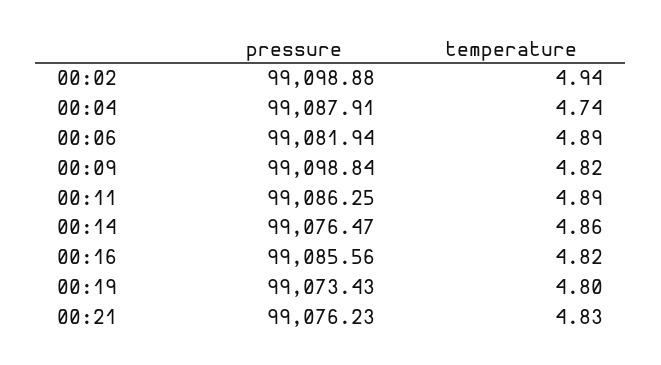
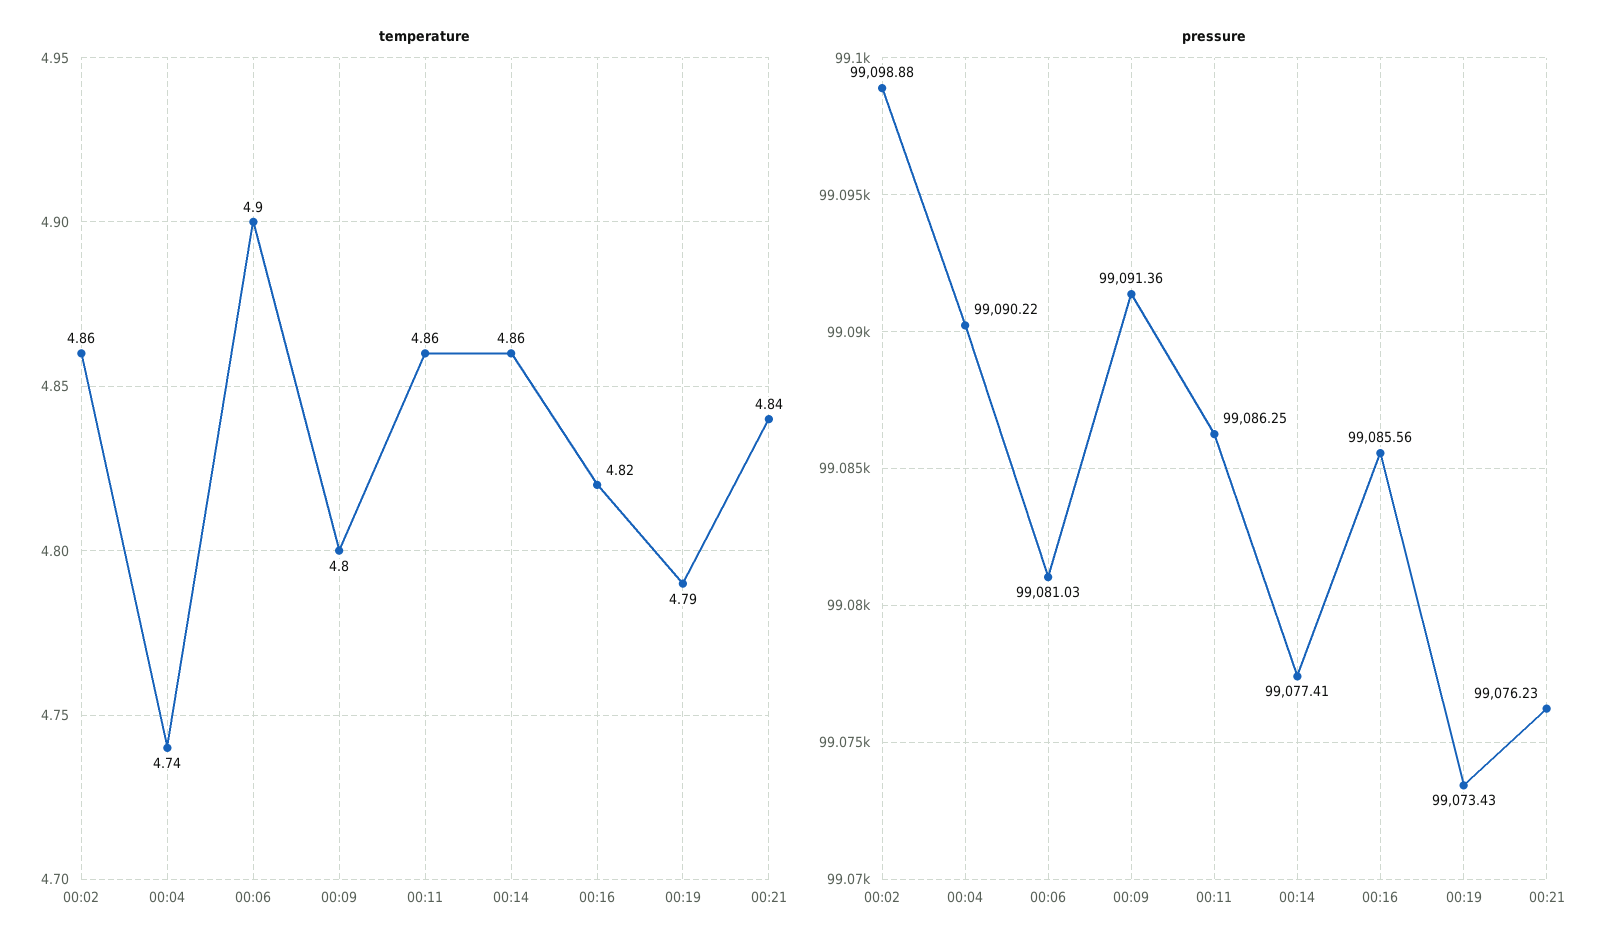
  {
    "pressure": {
      "00:02": 99098.88,
-     "00:04": 99087.91,
+     "00:04": 99090.22,
-     "00:06": 99081.94,
+     "00:06": 99081.03,
-     "00:09": 99098.84,
+     "00:09": 99091.36,
      "00:11": 99086.25,
-     "00:14": 99076.47,
+     "00:14": 99077.41,
      "00:16": 99085.56,
      "00:19": 99073.43,
      "00:21": 99076.23
    },
    "temperature": {
-     "00:02": 4.94,
+     "00:02": 4.86,
      "00:04": 4.74,
-     "00:06": 4.89,
+     "00:06": 4.9,
-     "00:09": 4.82,
+     "00:09": 4.8,
-     "00:11": 4.89,
+     "00:11": 4.86,
      "00:14": 4.86,
      "00:16": 4.82,
-     "00:19": 4.8,
+     "00:19": 4.79,
-     "00:21": 4.83
+     "00:21": 4.84
    }
  }

